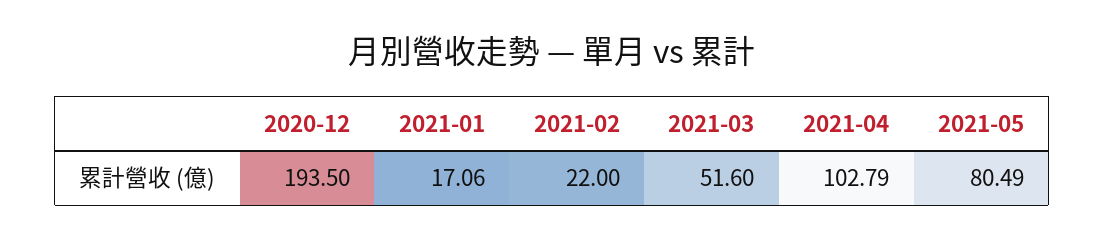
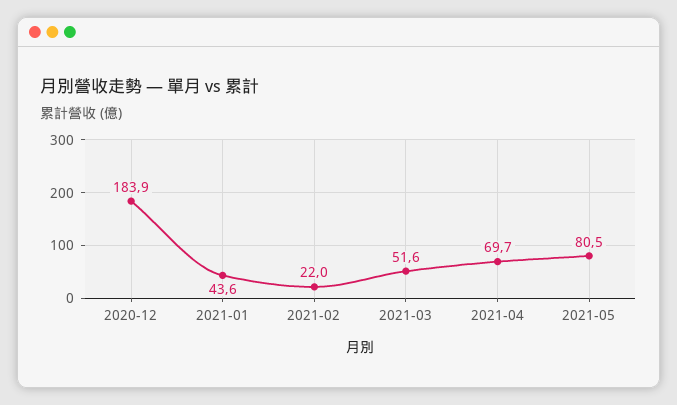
  {
-   "2020-12": 193.5,
+   "2020-12": 183.9,
-   "2021-01": 17.06,
+   "2021-01": 43.6,
    "2021-02": 22,
    "2021-03": 51.6,
-   "2021-04": 102.79,
+   "2021-04": 69.7,
    "2021-05": 80.49
  }

